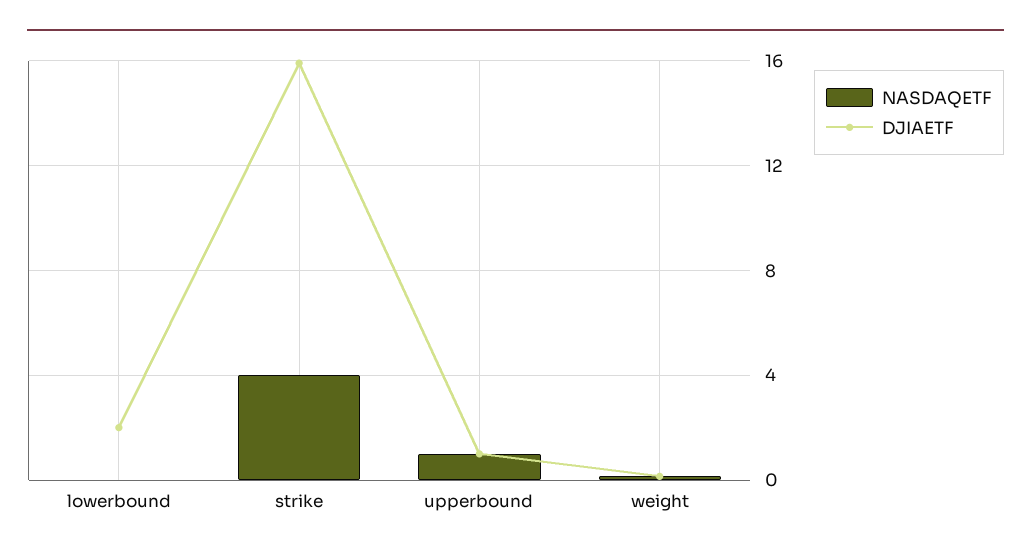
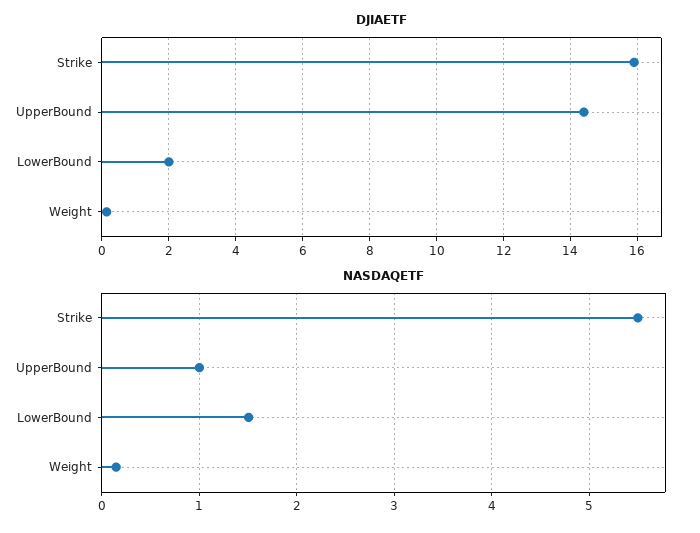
  {
    "NASDAQETF": {
-     "lowerbound": 0,
+     "lowerbound": 1.5,
-     "strike": 4,
+     "strike": 5.5,
      "upperbound": 1,
      "weight": 0.1
    },
    "DJIAETF": {
      "lowerbound": 2,
      "strike": 16,
-     "upperbound": 1,
+     "upperbound": 14.4,
      "weight": 0.2
    }
  }

